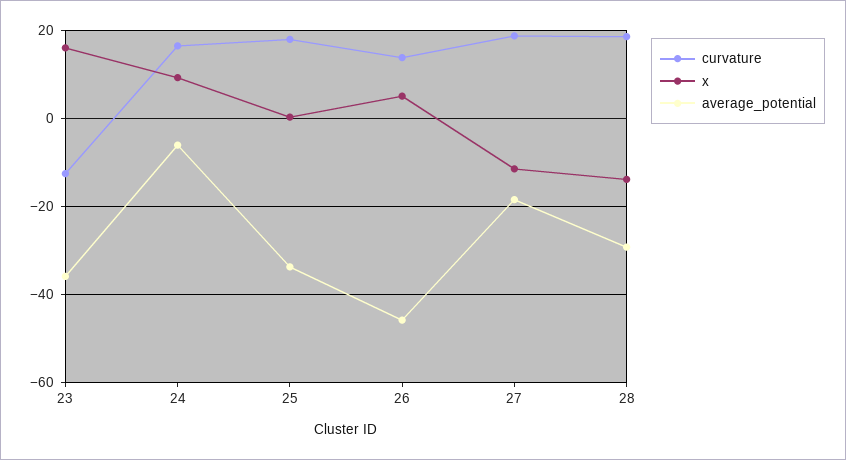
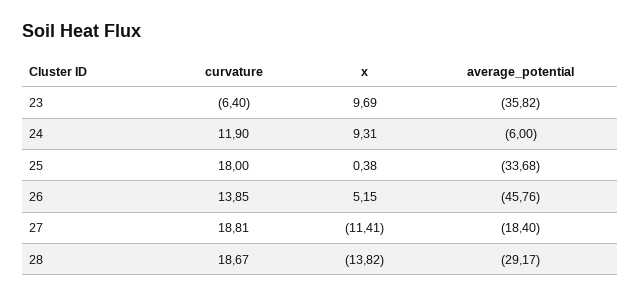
  {
    "curvature": {
-     "23": -12,
+     "23": -6.4,
-     "24": 16,
+     "24": 11.9,
      "25": 18,
      "26": 13.85,
      "27": 18.81,
      "28": 18.67
    },
    "x": {
-     "23": 16,
+     "23": 9.69,
      "24": 9.31,
      "25": 0.38,
      "26": 5.15,
      "27": -11.41,
      "28": -13.82
    },
    "average_potential": {
      "23": -35.82,
      "24": -6,
      "25": -33.68,
      "26": -45.76,
      "27": -18.4,
      "28": -29.17
    }
  }

